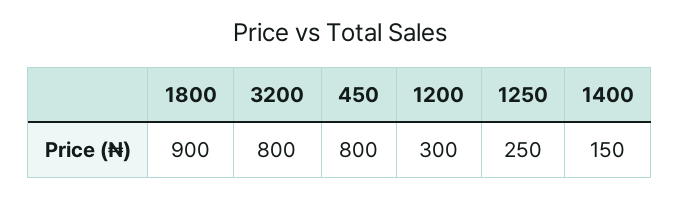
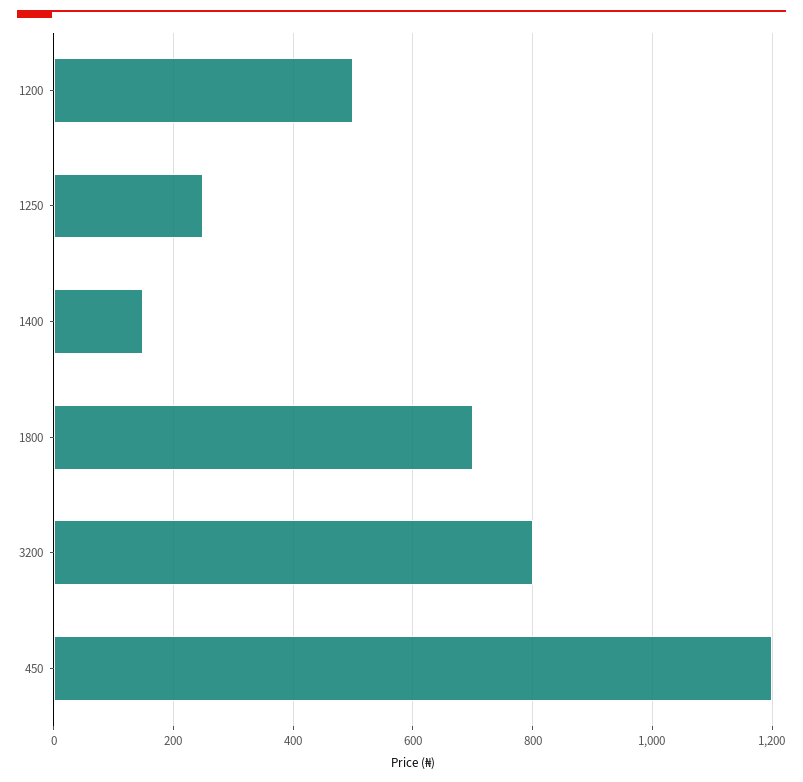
  {
-   "1800": 900,
+   "1800": 700,
    "3200": 800,
-   "450": 800,
+   "450": 1200,
-   "1200": 300,
+   "1200": 500,
    "1250": 250,
    "1400": 150
  }

